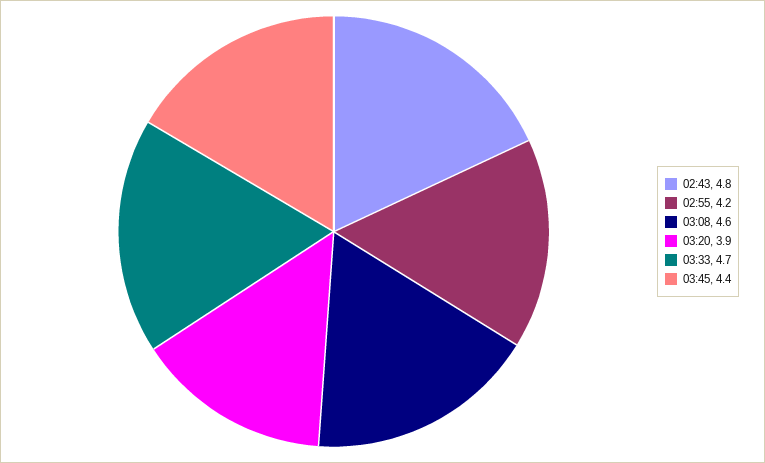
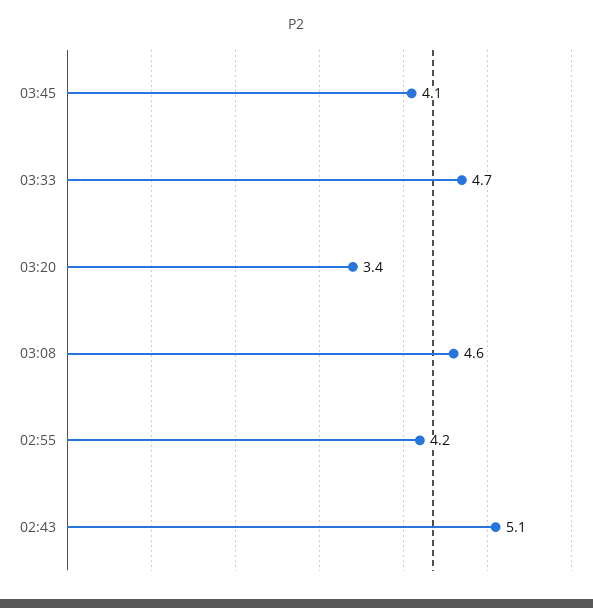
  {
-   "02:43": 4.8,
+   "02:43": 5.1,
    "02:55": 4.2,
    "03:08": 4.6,
-   "03:20": 3.9,
+   "03:20": 3.4,
    "03:33": 4.7,
-   "03:45": 4.4
+   "03:45": 4.1
  }

